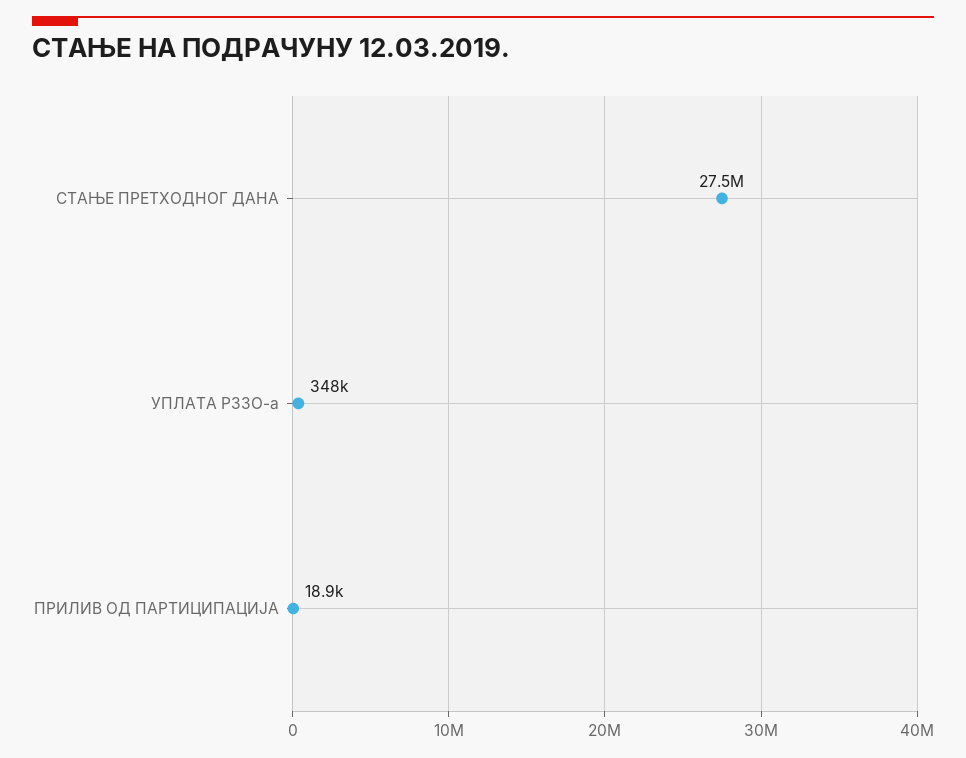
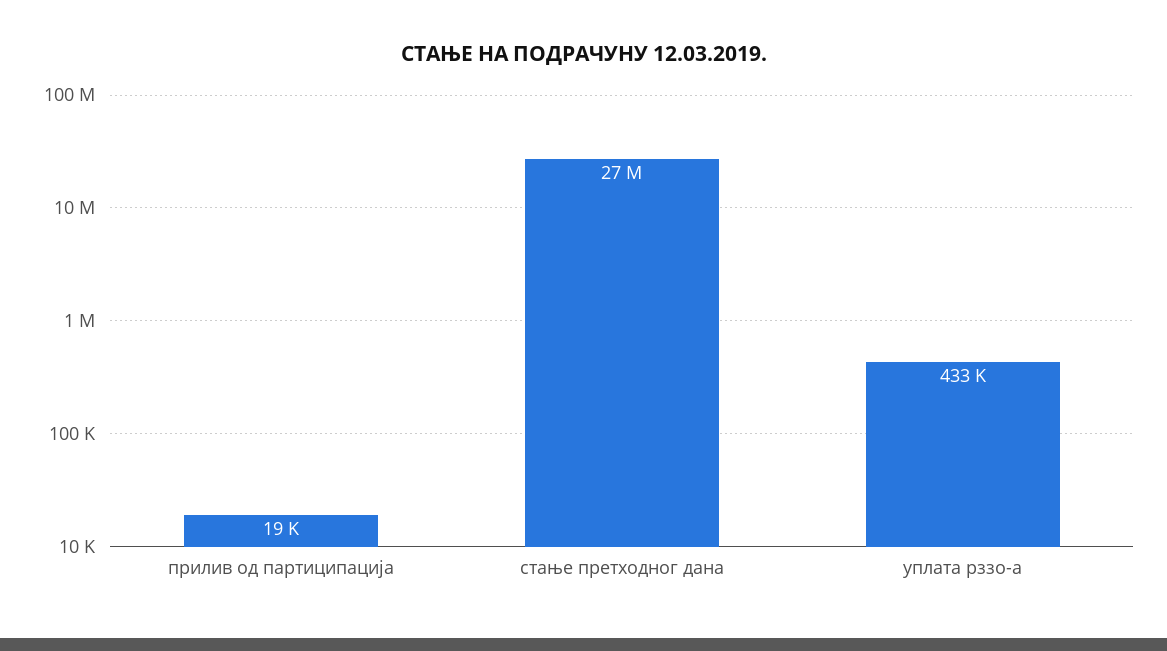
  {
    "СТАЊЕ ПРЕТХОДНОГ ДАНА": 27500000,
-   "УПЛАТА РЗЗО-а": 348000,
+   "УПЛАТА РЗЗО-а": 433000,
    "ПРИЛИВ ОД ПАРТИЦИПАЦИЈА": 18900
  }

